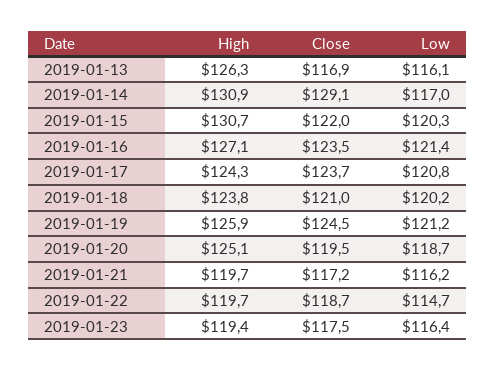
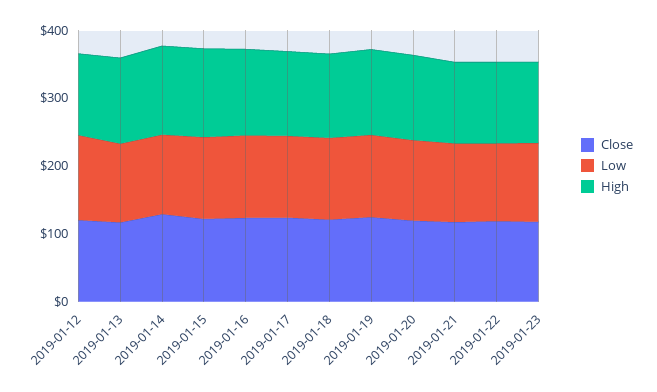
  {
    "High": {
      "2019-01-13": 126.3,
      "2019-01-14": 130.9,
      "2019-01-15": 130.7,
      "2019-01-16": 127.1,
      "2019-01-17": 124.3,
      "2019-01-18": 123.8,
      "2019-01-19": 125.9,
      "2019-01-20": 125.1,
      "2019-01-21": 119.7,
      "2019-01-22": 119.7,
-     "2019-01-23": 119.4
+     "2019-01-23": 119.4,
+     "2019-01-12": 120
    },
    "Close": {
      "2019-01-13": 116.9,
      "2019-01-14": 129.1,
      "2019-01-15": 122,
      "2019-01-16": 123.5,
      "2019-01-17": 123.7,
      "2019-01-18": 121,
      "2019-01-19": 124.5,
      "2019-01-20": 119.5,
      "2019-01-21": 117.2,
      "2019-01-22": 118.7,
-     "2019-01-23": 117.5
+     "2019-01-23": 117.5,
+     "2019-01-12": 120
    },
    "Low": {
      "2019-01-13": 116.1,
      "2019-01-14": 117,
      "2019-01-15": 120.3,
      "2019-01-16": 121.4,
      "2019-01-17": 120.8,
      "2019-01-18": 120.2,
      "2019-01-19": 121.2,
      "2019-01-20": 118.7,
      "2019-01-21": 116.2,
      "2019-01-22": 114.7,
-     "2019-01-23": 116.4
+     "2019-01-23": 116.4,
+     "2019-01-12": 120
    }
  }

